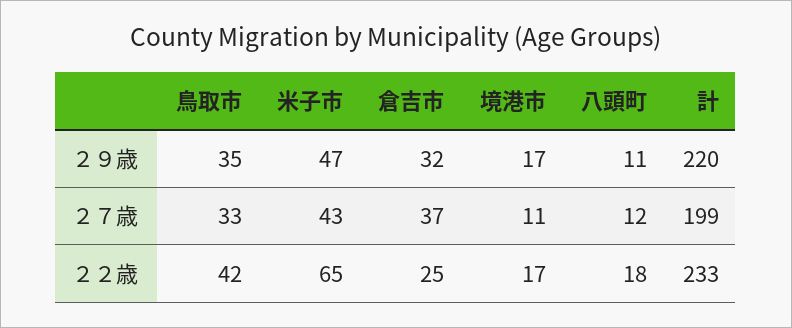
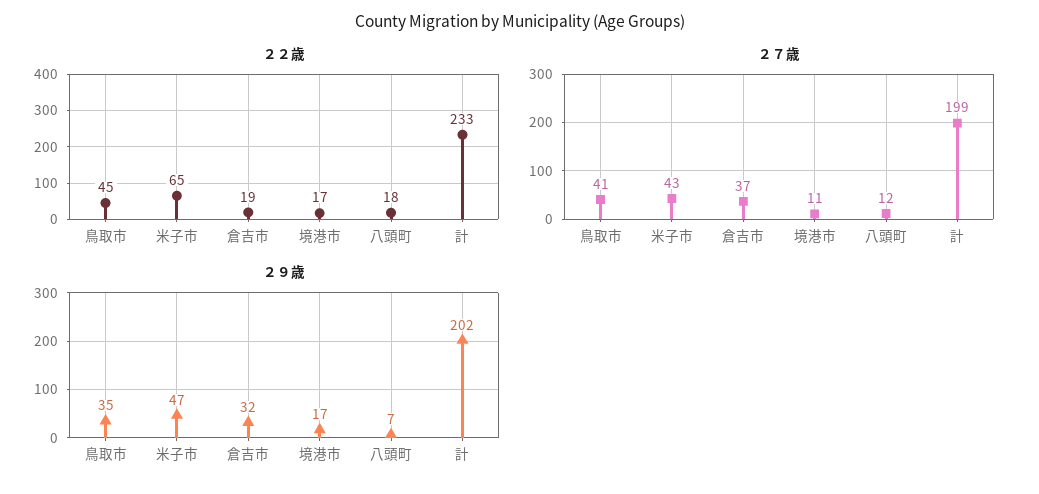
  {
    "２９歳": {
      "鳥取市": 35,
      "米子市": 47,
      "倉吉市": 32,
      "境港市": 17,
-     "八頭町": 11,
+     "八頭町": 7,
-     "計": 220
+     "計": 202
    },
    "２７歳": {
-     "鳥取市": 33,
+     "鳥取市": 41,
      "米子市": 43,
      "倉吉市": 37,
      "境港市": 11,
      "八頭町": 12,
      "計": 199
    },
    "２２歳": {
-     "鳥取市": 42,
+     "鳥取市": 45,
      "米子市": 65,
-     "倉吉市": 25,
+     "倉吉市": 19,
      "境港市": 17,
      "八頭町": 18,
      "計": 233
    }
  }

